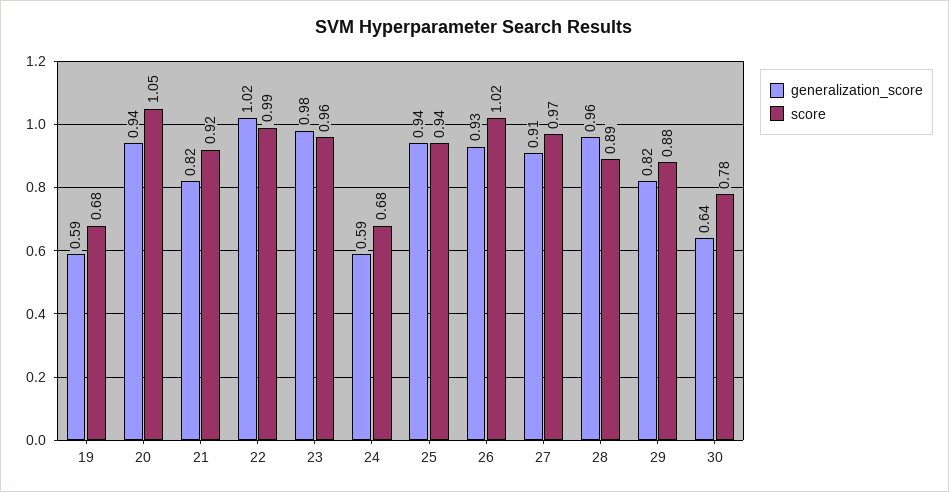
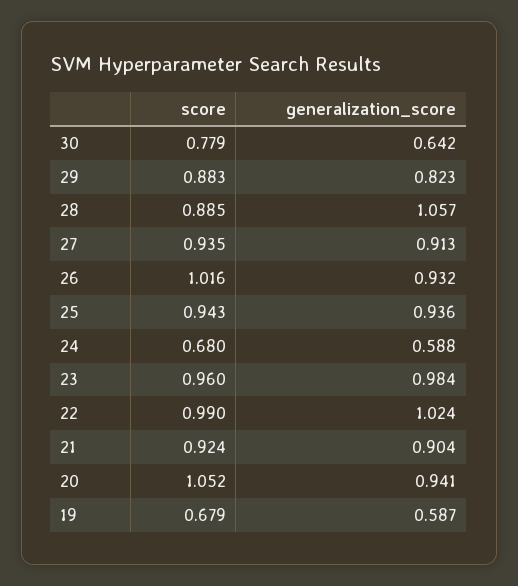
  {
    "generalization_score": {
      "19": 0.587,
      "20": 0.941,
-     "21": 0.82,
+     "21": 0.904,
      "22": 1.024,
      "23": 0.984,
      "24": 0.588,
      "25": 0.936,
      "26": 0.932,
      "27": 0.913,
-     "28": 0.96,
+     "28": 1.057,
      "29": 0.823,
      "30": 0.642
    },
    "score": {
      "19": 0.679,
      "20": 1.052,
      "21": 0.924,
      "22": 0.99,
      "23": 0.96,
      "24": 0.68,
      "25": 0.943,
      "26": 1.016,
-     "27": 0.97,
+     "27": 0.935,
      "28": 0.885,
      "29": 0.883,
      "30": 0.779
    }
  }

